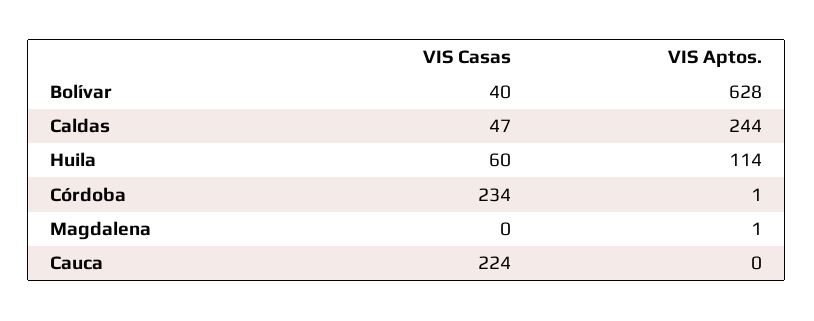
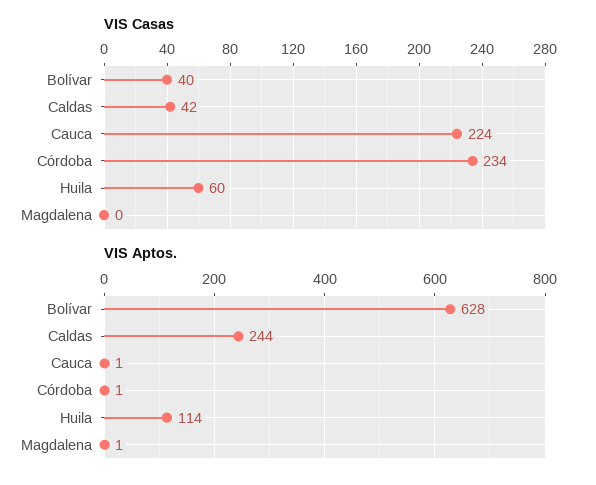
  {
    "VIS Casas": {
      "Bolívar": 40,
-     "Caldas": 47,
+     "Caldas": 42,
      "Huila": 60,
      "Córdoba": 234,
      "Magdalena": 0,
      "Cauca": 224
    },
    "VIS Aptos.": {
      "Bolívar": 628,
      "Caldas": 244,
      "Huila": 114,
      "Córdoba": 1,
      "Magdalena": 1,
-     "Cauca": 0
+     "Cauca": 1
    }
  }

